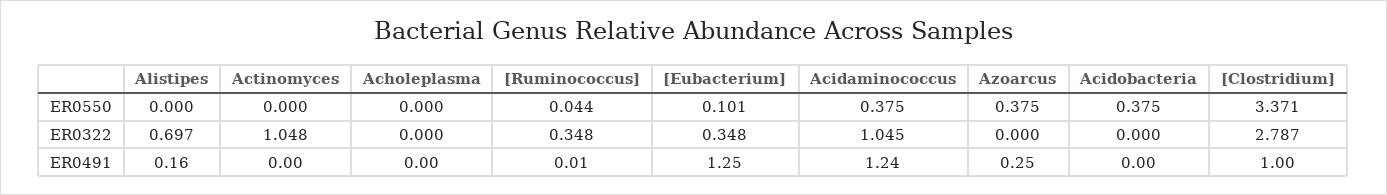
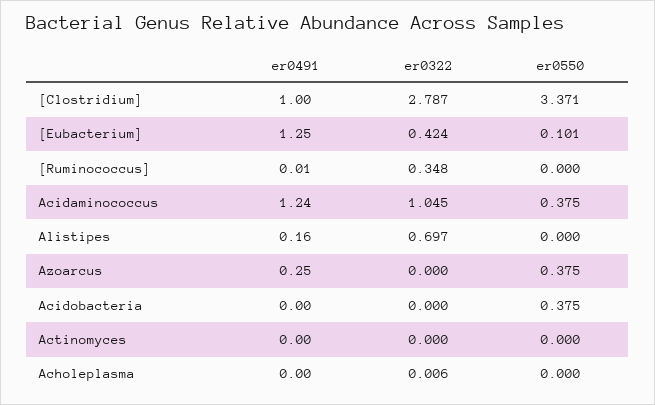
  {
    "Alistipes": {
      "ER0550": 0,
      "ER0322": 0.697,
      "ER0491": 0.16
    },
    "Actinomyces": {
      "ER0550": 0,
-     "ER0322": 1.048,
+     "ER0322": 0,
      "ER0491": 0
    },
    "Acholeplasma": {
      "ER0550": 0,
-     "ER0322": 0,
+     "ER0322": 0.006,
      "ER0491": 0
    },
    "[Ruminococcus]": {
-     "ER0550": 0.044,
+     "ER0550": 0,
      "ER0322": 0.348,
      "ER0491": 0.01
    },
    "[Eubacterium]": {
      "ER0550": 0.101,
-     "ER0322": 0.348,
+     "ER0322": 0.424,
      "ER0491": 1.25
    },
    "Acidaminococcus": {
      "ER0550": 0.375,
      "ER0322": 1.045,
      "ER0491": 1.24
    },
    "Azoarcus": {
      "ER0550": 0.375,
      "ER0322": 0,
      "ER0491": 0.25
    },
    "Acidobacteria": {
      "ER0550": 0.375,
      "ER0322": 0,
      "ER0491": 0
    },
    "[Clostridium]": {
      "ER0550": 3.371,
      "ER0322": 2.787,
      "ER0491": 1
    }
  }

